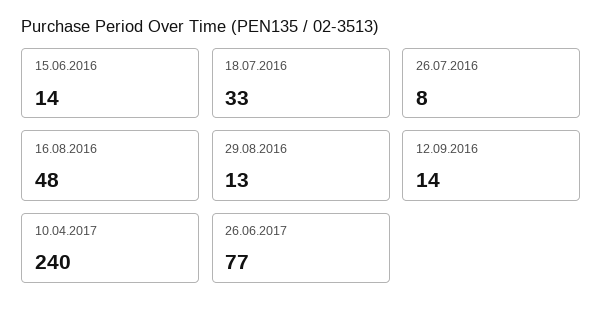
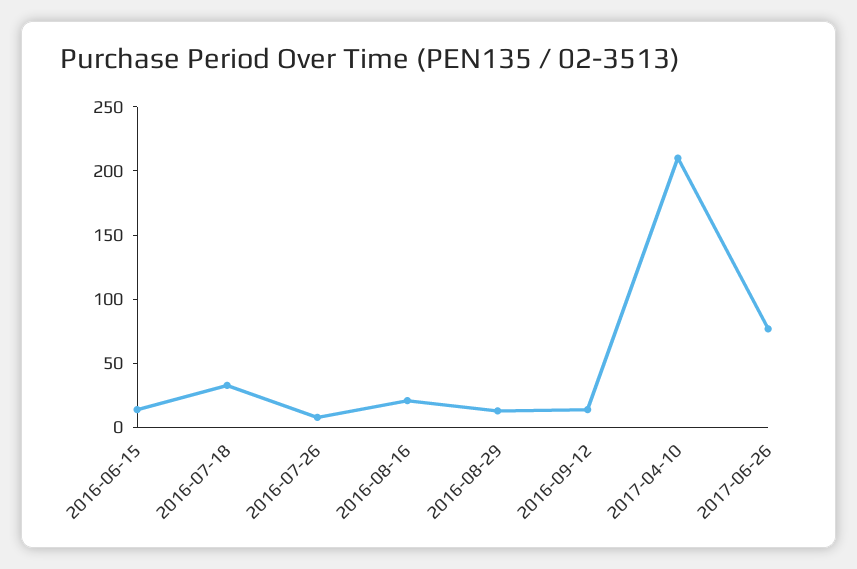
  {
    "15.06.2016": 14,
    "18.07.2016": 33,
    "26.07.2016": 8,
-   "16.08.2016": 48,
+   "16.08.2016": 20,
    "29.08.2016": 13,
    "12.09.2016": 14,
-   "10.04.2017": 240,
+   "10.04.2017": 210,
    "26.06.2017": 77
  }

